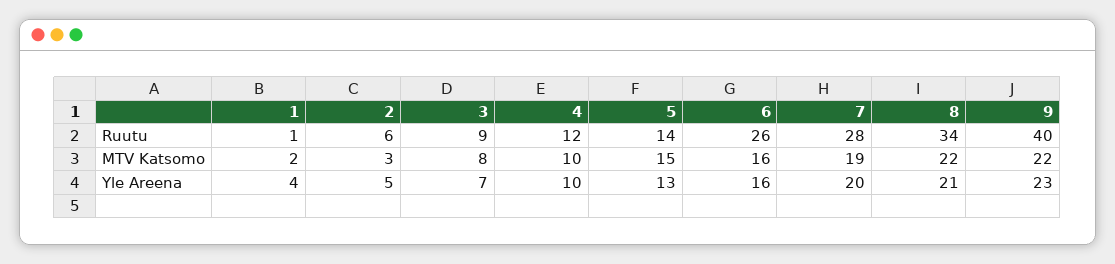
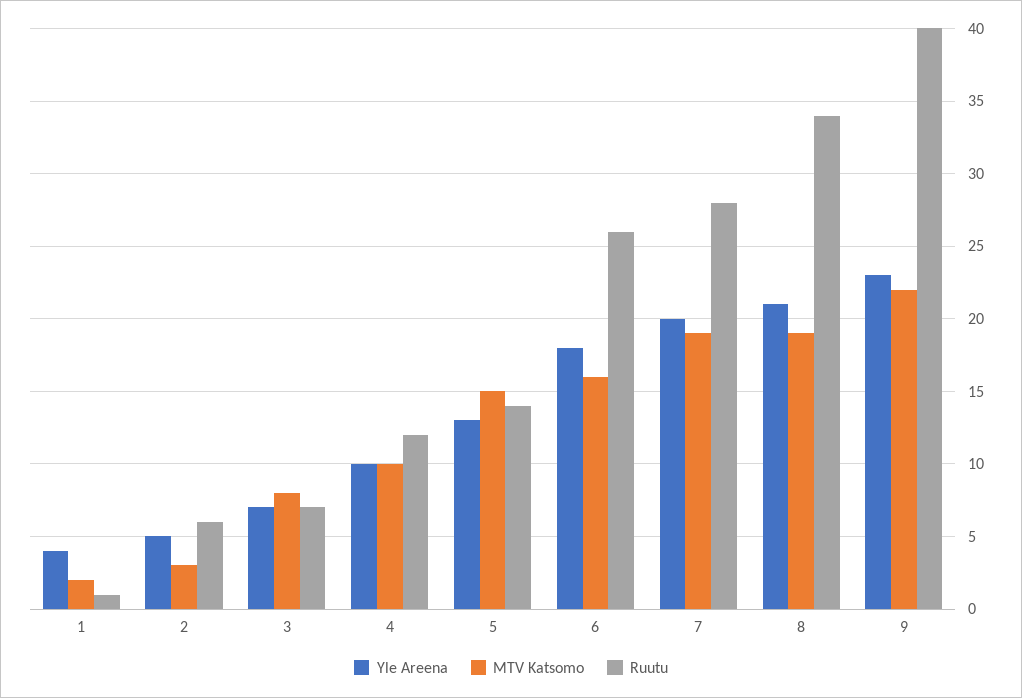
  {
    "Ruutu": {
      "1": 1,
      "2": 6,
-     "3": 9,
+     "3": 7,
      "4": 12,
      "5": 14,
      "6": 26,
      "7": 28,
      "8": 34,
      "9": 40
    },
    "MTV Katsomo": {
      "1": 2,
      "2": 3,
      "3": 8,
      "4": 10,
      "5": 15,
      "6": 16,
      "7": 19,
-     "8": 22,
+     "8": 19,
      "9": 22
    },
    "Yle Areena": {
      "1": 4,
      "2": 5,
      "3": 7,
      "4": 10,
      "5": 13,
-     "6": 16,
+     "6": 18,
      "7": 20,
      "8": 21,
      "9": 23
    }
  }

